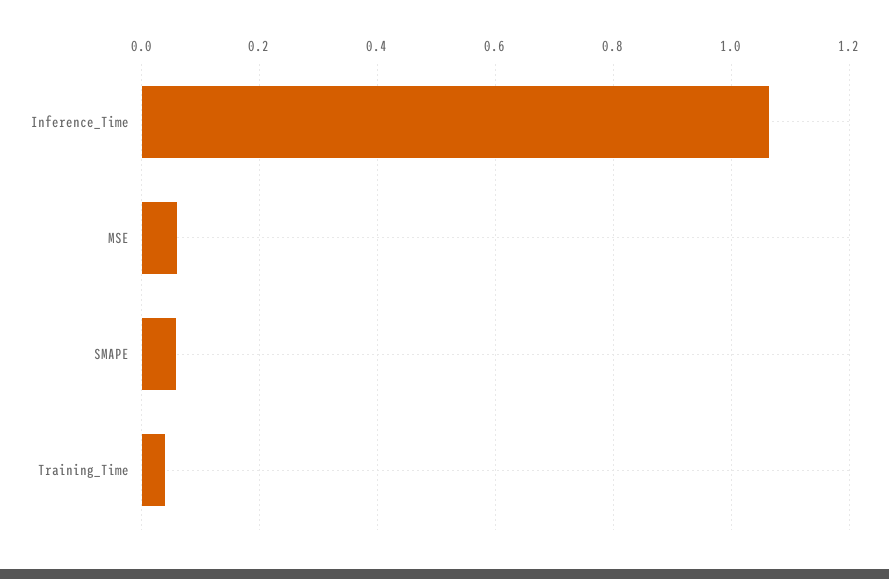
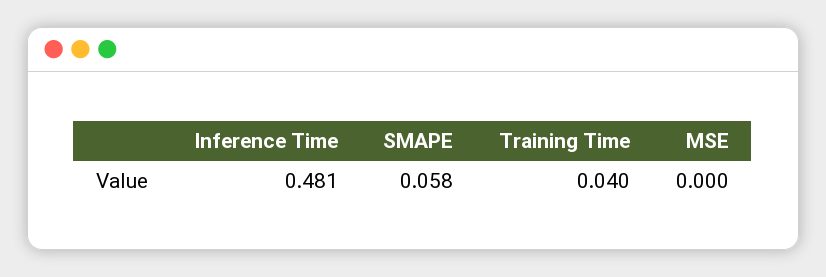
  {
-   "Inference_Time": 1.06,
+   "Inference_Time": 0.481,
-   "MSE": 0.06,
+   "MSE": 0,
    "SMAPE": 0.058,
    "Training_Time": 0.04
  }

